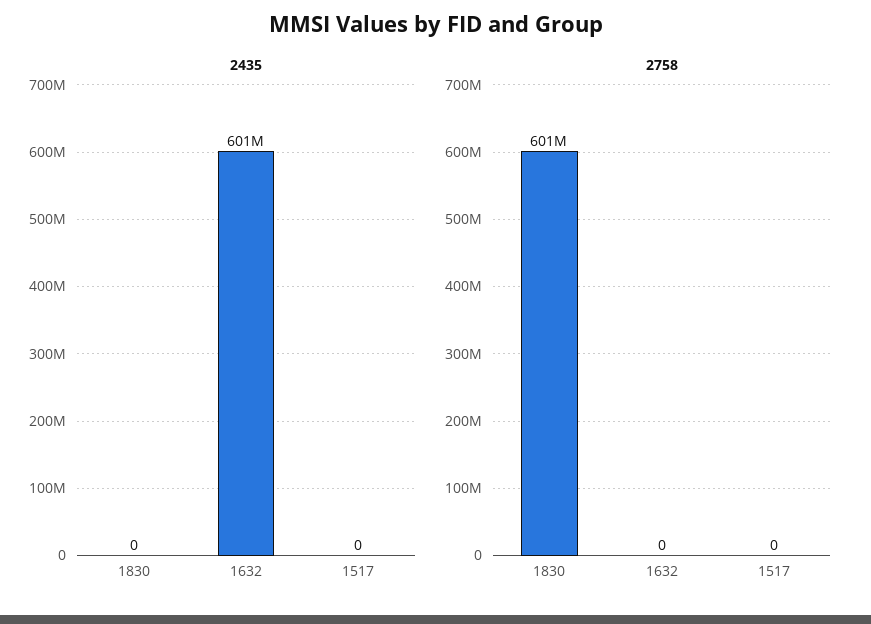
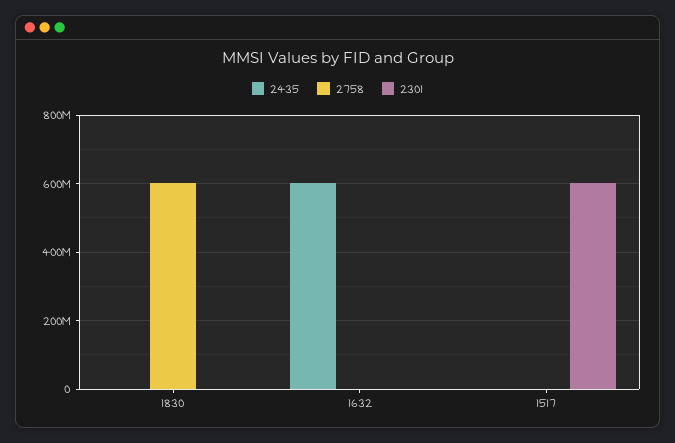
  {
    "2435": {
      "1830": 0,
      "1632": 601000000,
      "1517": 0
    },
    "2758": {
      "1830": 601000000,
      "1632": 0,
      "1517": 0
-   }
+   },
+   "2301": {
+     "1830": 0,
+     "1632": 0,
+     "1517": 600000000
+   }
  }

